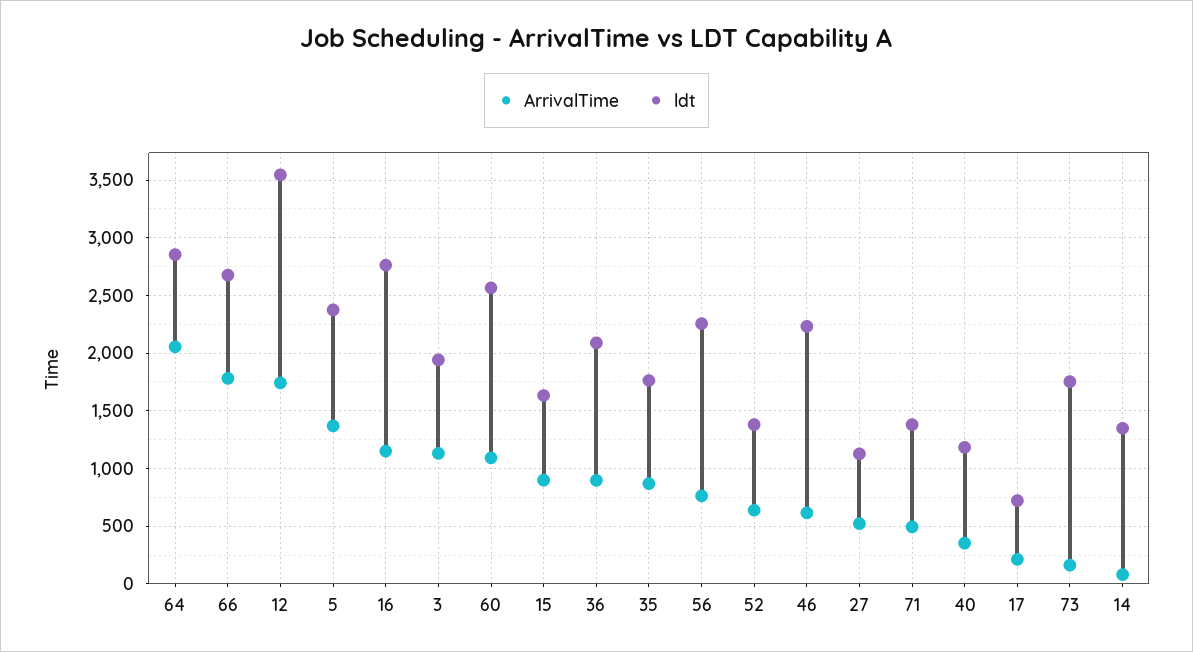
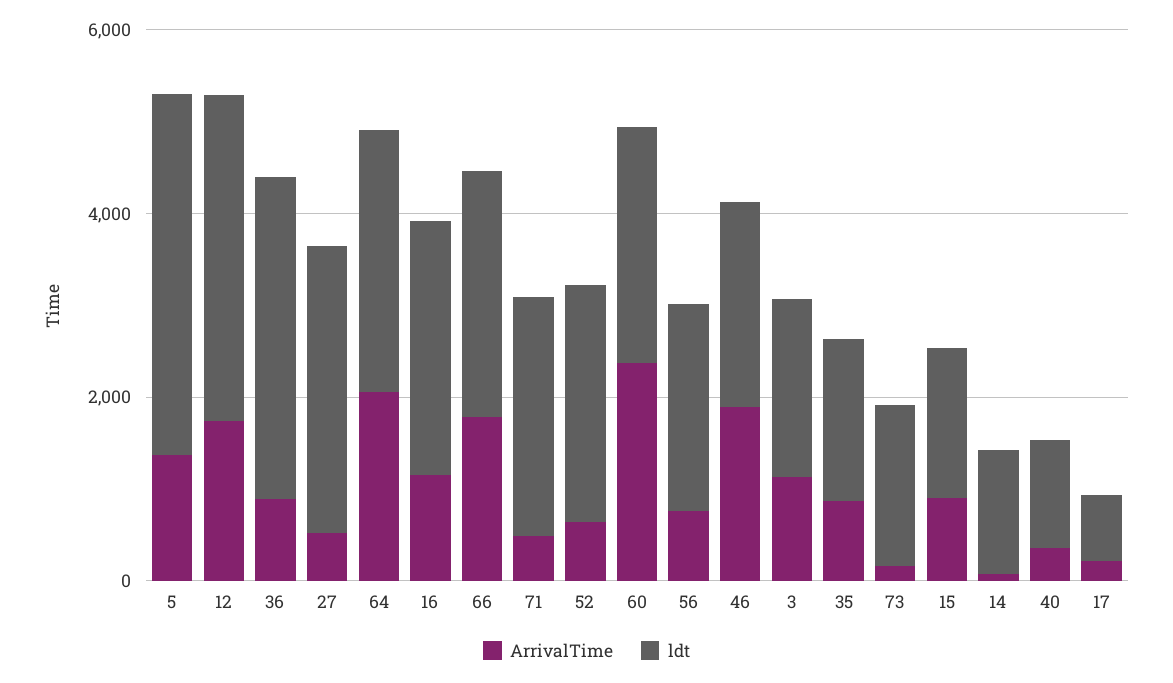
  {
    "ArrivalTime": {
      "64": 2100,
      "66": 1800,
      "12": 1700,
      "5": 1400,
      "16": 1200,
      "3": 1100,
-     "60": 1100,
+     "60": 2500,
      "15": 900,
      "36": 900,
      "35": 900,
      "56": 800,
      "52": 600,
-     "46": 600,
+     "46": 2000,
      "27": 500,
      "71": 500,
      "40": 400,
      "17": 200,
      "73": 200,
      "14": 100
    },
    "ldt": {
      "64": 2900,
      "66": 2700,
      "12": 3500,
-     "5": 2400,
+     "5": 4000,
      "16": 2800,
      "3": 1900,
      "60": 2600,
      "15": 1600,
-     "36": 2100,
+     "36": 3500,
      "35": 1800,
      "56": 2300,
-     "52": 1400,
+     "52": 2500,
      "46": 2200,
-     "27": 1100,
+     "27": 3000,
-     "71": 1400,
+     "71": 2500,
      "40": 1200,
      "17": 700,
      "73": 1800,
      "14": 1300
    }
  }

